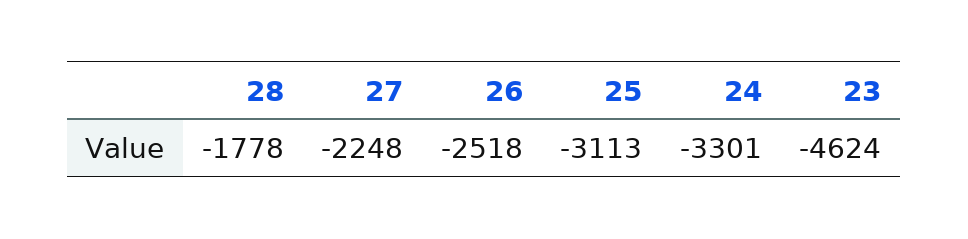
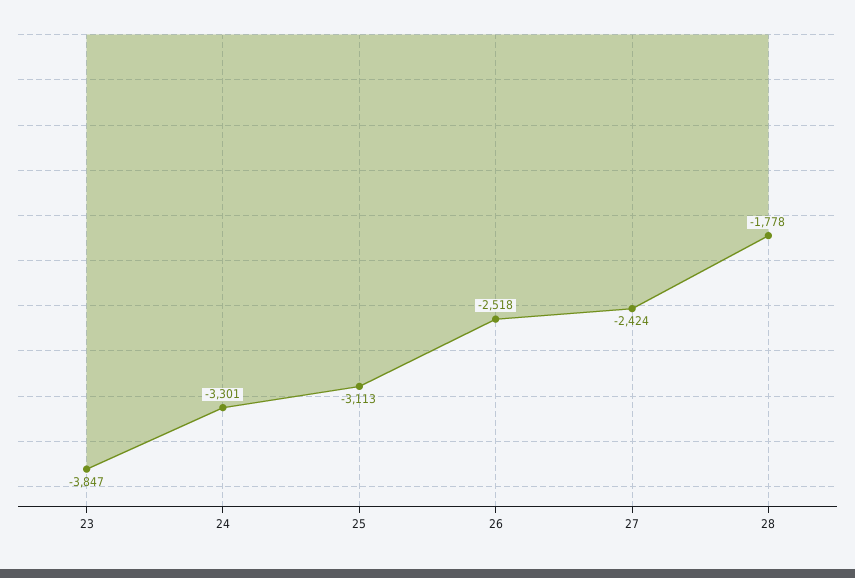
  {
    "28": -1778,
-   "27": -2248,
+   "27": -2424,
    "26": -2518,
    "25": -3113,
    "24": -3301,
-   "23": -4624
+   "23": -3847
  }

